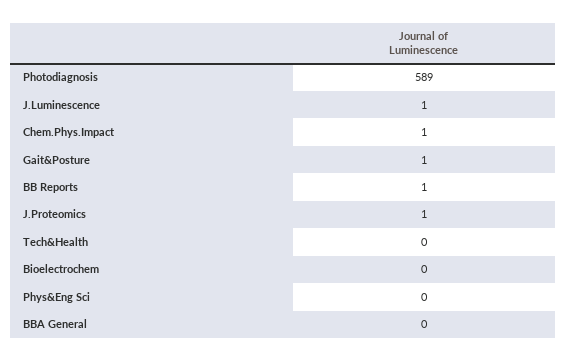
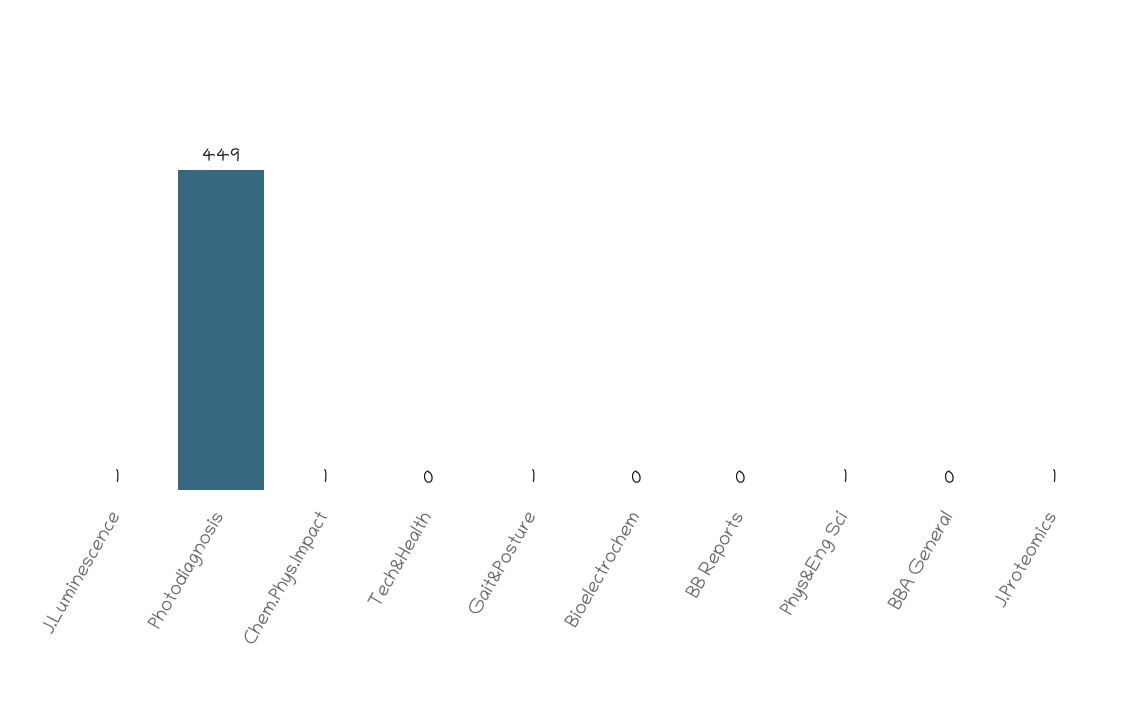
  {
-   "Photodiagnosis": 589,
+   "Photodiagnosis": 449,
    "J.Luminescence": 1,
    "Chem.Phys.Impact": 1,
    "Gait&Posture": 1,
-   "BB Reports": 1,
+   "BB Reports": 0,
    "J.Proteomics": 1,
    "Tech&Health": 0,
    "Bioelectrochem": 0,
-   "Phys&Eng Sci": 0,
+   "Phys&Eng Sci": 1,
    "BBA General": 0
  }

